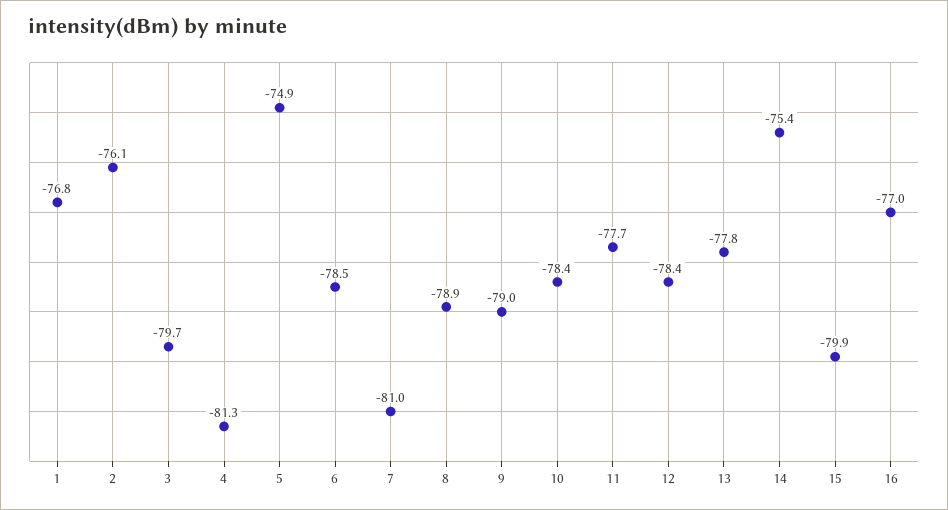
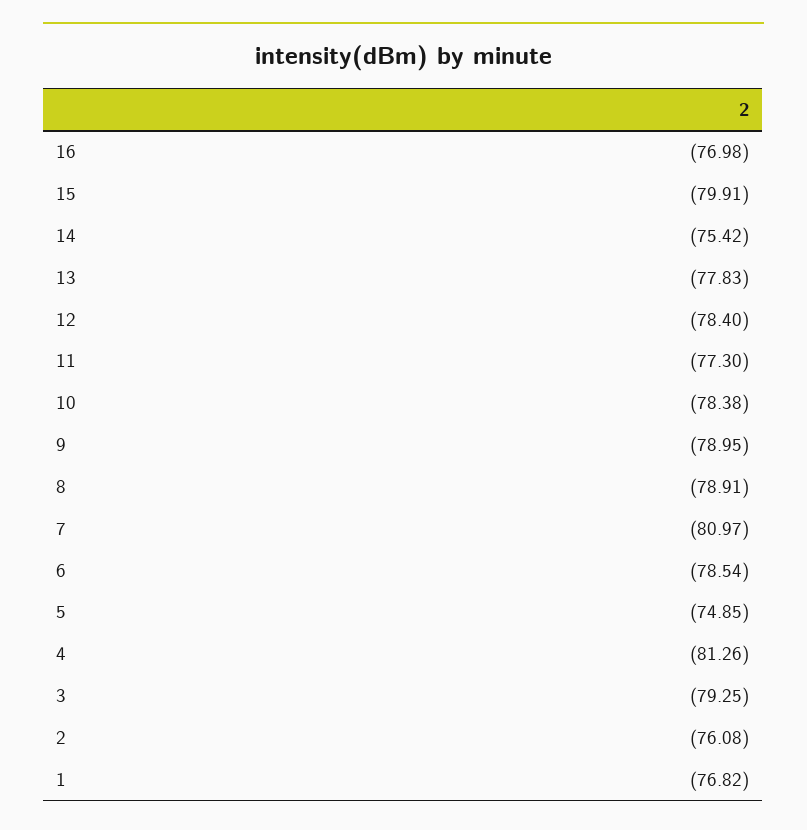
  {
    "1": -76.82,
    "2": -76.08,
-   "3": -79.7,
+   "3": -79.25,
    "4": -81.26,
    "5": -74.85,
    "6": -78.54,
    "7": -80.97,
    "8": -78.91,
    "9": -78.95,
    "10": -78.38,
-   "11": -77.7,
+   "11": -77.3,
    "12": -78.4,
    "13": -77.83,
    "14": -75.42,
    "15": -79.91,
    "16": -76.98
  }

